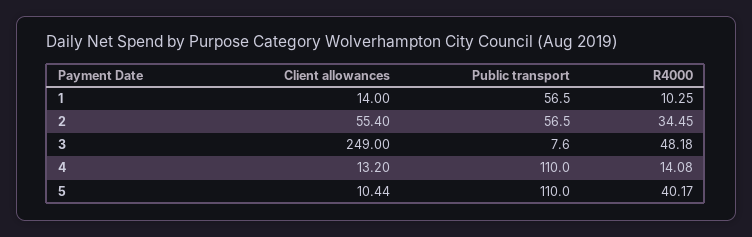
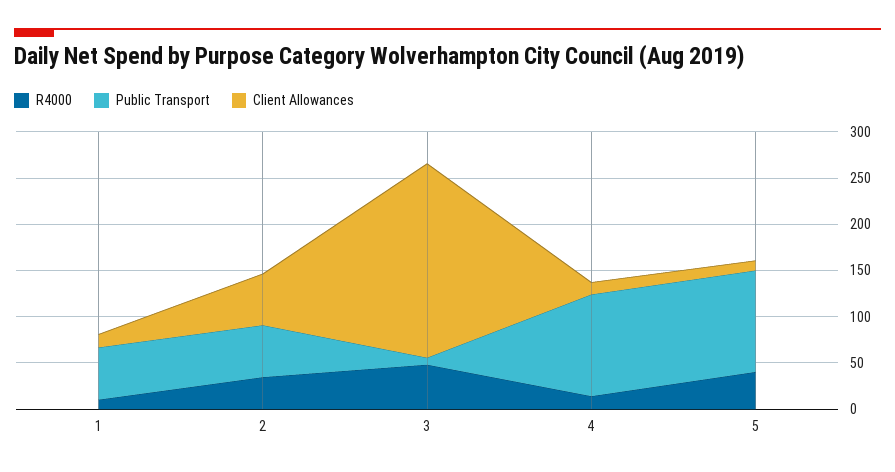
  {
    "Client allowances": {
      "1": 14,
      "2": 55.4,
-     "3": 249,
+     "3": 210,
      "4": 13.2,
      "5": 10.44
    },
    "Public transport": {
      "1": 56.5,
      "2": 56.5,
      "3": 7.6,
      "4": 110,
      "5": 110
    },
    "R4000": {
      "1": 10.25,
      "2": 34.45,
      "3": 48.18,
      "4": 14.08,
      "5": 40.17
    }
  }

